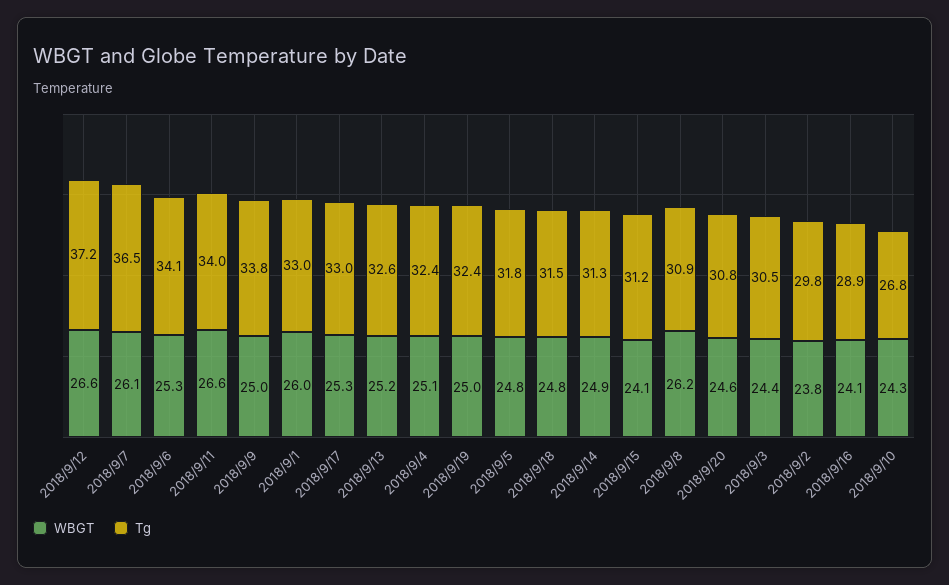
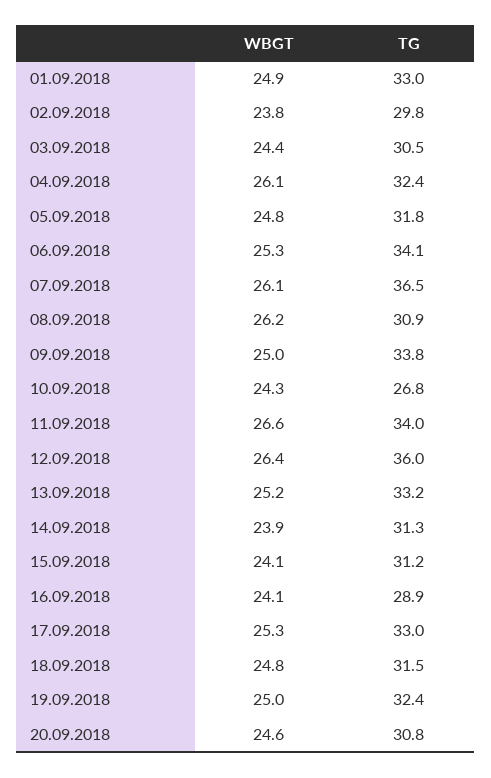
  {
    "WBGT": {
-     "2018/9/12": 26.6,
+     "2018/9/12": 26.4,
      "2018/9/7": 26.1,
      "2018/9/6": 25.3,
      "2018/9/11": 26.6,
      "2018/9/9": 25,
-     "2018/9/1": 26,
+     "2018/9/1": 24.9,
      "2018/9/17": 25.3,
      "2018/9/13": 25.2,
-     "2018/9/4": 25.1,
+     "2018/9/4": 26.1,
      "2018/9/19": 25,
      "2018/9/5": 24.8,
      "2018/9/18": 24.8,
-     "2018/9/14": 24.9,
+     "2018/9/14": 23.9,
      "2018/9/15": 24.1,
      "2018/9/8": 26.2,
      "2018/9/20": 24.6,
      "2018/9/3": 24.4,
      "2018/9/2": 23.8,
      "2018/9/16": 24.1,
      "2018/9/10": 24.3
    },
    "Tg": {
-     "2018/9/12": 37.2,
+     "2018/9/12": 36,
      "2018/9/7": 36.5,
      "2018/9/6": 34.1,
      "2018/9/11": 34,
      "2018/9/9": 33.8,
      "2018/9/1": 33,
      "2018/9/17": 33,
-     "2018/9/13": 32.6,
+     "2018/9/13": 33.2,
      "2018/9/4": 32.4,
      "2018/9/19": 32.4,
      "2018/9/5": 31.8,
      "2018/9/18": 31.5,
      "2018/9/14": 31.3,
      "2018/9/15": 31.2,
      "2018/9/8": 30.9,
      "2018/9/20": 30.8,
      "2018/9/3": 30.5,
      "2018/9/2": 29.8,
      "2018/9/16": 28.9,
      "2018/9/10": 26.8
    }
  }

